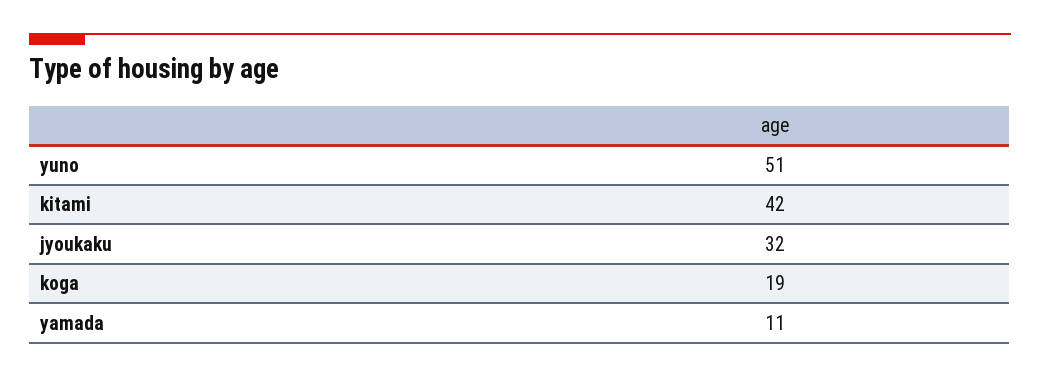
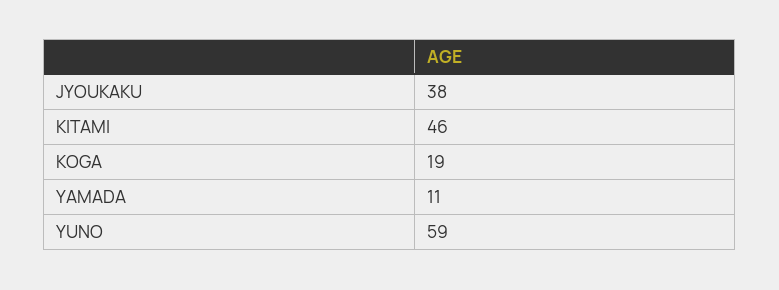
  {
-   "yuno": 51,
+   "yuno": 59,
-   "kitami": 42,
+   "kitami": 46,
-   "jyoukaku": 32,
+   "jyoukaku": 38,
    "koga": 19,
    "yamada": 11
  }

